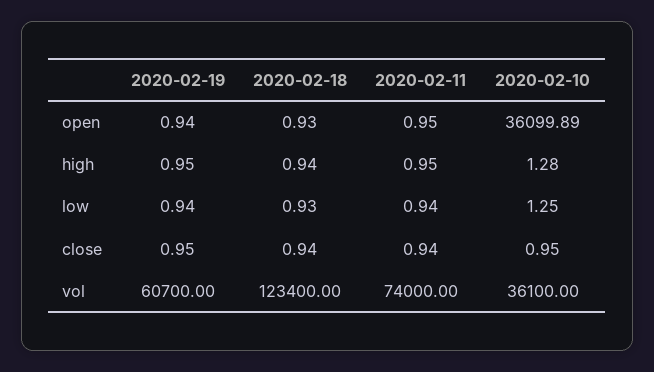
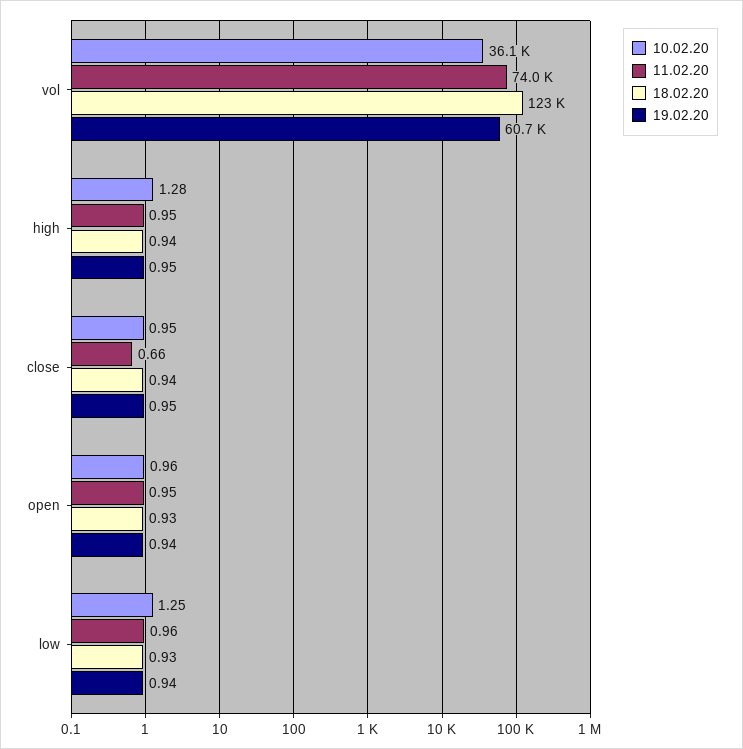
  {
    "2020-02-19": {
      "open": 0.94,
      "high": 0.95,
      "low": 0.94,
      "close": 0.95,
      "vol": 60700
    },
    "2020-02-18": {
      "open": 0.93,
      "high": 0.94,
      "low": 0.93,
      "close": 0.94,
      "vol": 123400
    },
    "2020-02-11": {
      "open": 0.95,
      "high": 0.95,
-     "low": 0.94,
+     "low": 0.96,
-     "close": 0.94,
+     "close": 0.66,
      "vol": 74000
    },
    "2020-02-10": {
-     "open": 36099.89,
+     "open": 0.96,
      "high": 1.28,
      "low": 1.25,
      "close": 0.95,
      "vol": 36100
    }
  }

